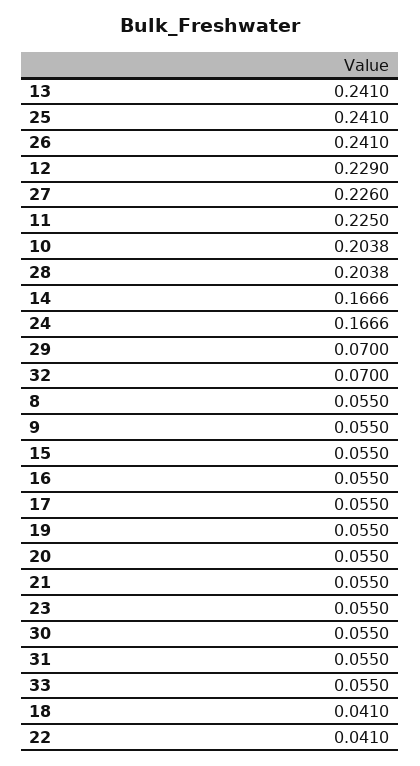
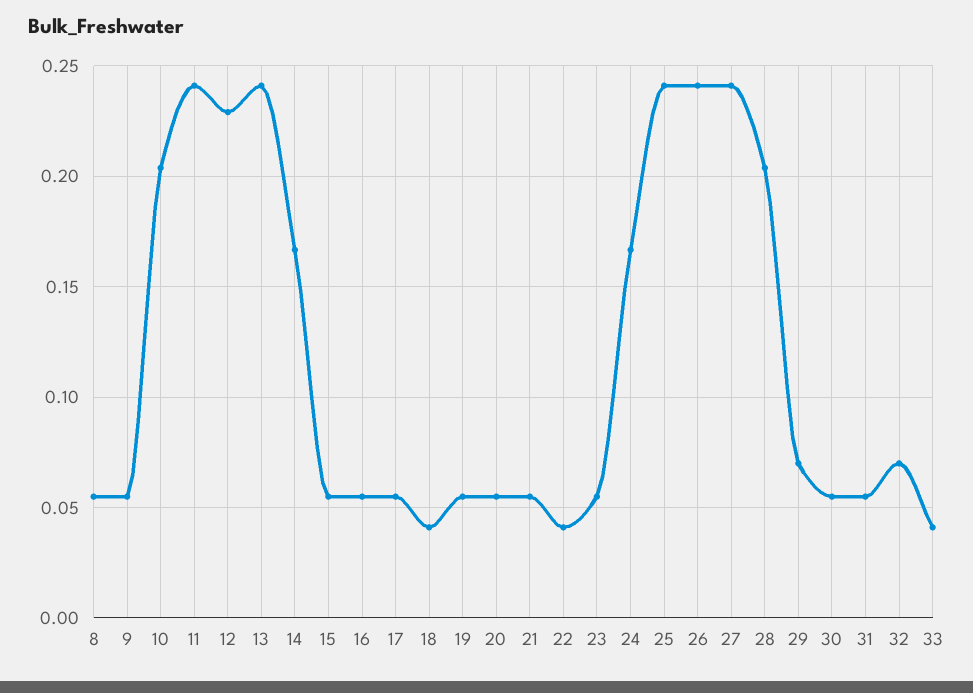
  {
    "13": 0.241,
    "25": 0.241,
    "26": 0.241,
    "12": 0.229,
-   "27": 0.226,
+   "27": 0.24,
-   "11": 0.225,
+   "11": 0.24,
    "10": 0.2038,
    "28": 0.2038,
    "14": 0.1666,
    "24": 0.1666,
    "29": 0.07,
    "32": 0.07,
    "8": 0.055,
    "9": 0.055,
    "15": 0.055,
    "16": 0.055,
    "17": 0.055,
    "19": 0.055,
    "20": 0.055,
    "21": 0.055,
    "23": 0.055,
    "30": 0.055,
    "31": 0.055,
-   "33": 0.055,
+   "33": 0.04,
    "18": 0.041,
    "22": 0.041
  }

